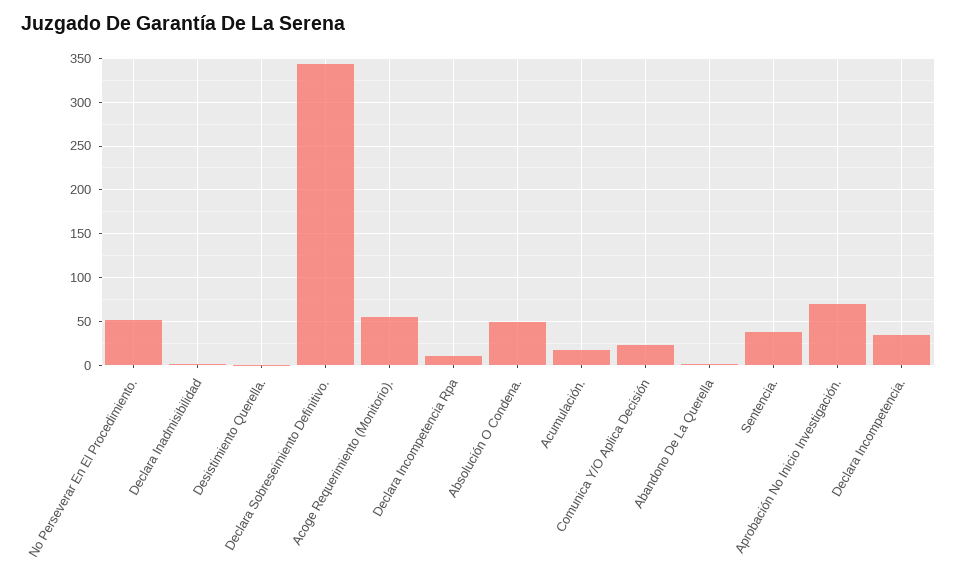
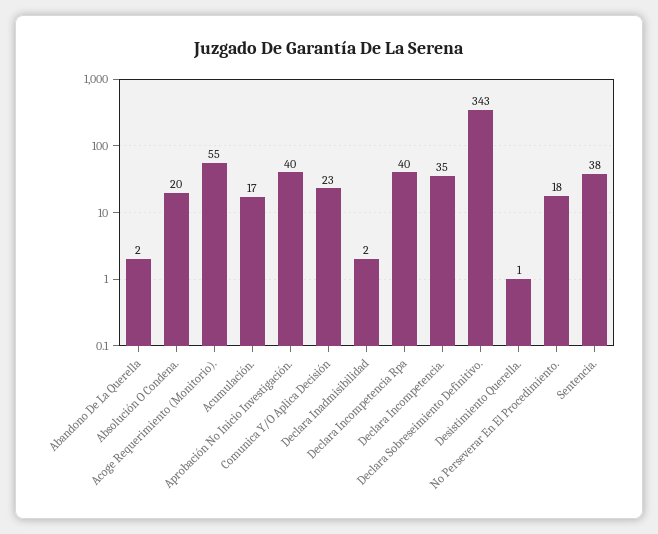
  {
-   "No Perseverar En El Procedimiento.": 50,
+   "No Perseverar En El Procedimiento.": 18,
    "Declara Inadmisibilidad": 2,
    "Desistimiento Querella.": 1,
    "Declara Sobreseimiento Definitivo.": 343,
    "Acoge Requerimiento (Monitorio).": 55,
-   "Declara Incompetencia Rpa": 10,
+   "Declara Incompetencia Rpa": 40,
-   "Absolución O Condena.": 50,
+   "Absolución O Condena.": 20,
    "Acumulación.": 17,
    "Comunica Y/O Aplica Decisión": 23,
    "Abandono De La Querella": 2,
    "Sentencia.": 38,
-   "Aprobación No Inicio Investigación.": 70,
+   "Aprobación No Inicio Investigación.": 40,
    "Declara Incompetencia.": 35
  }

